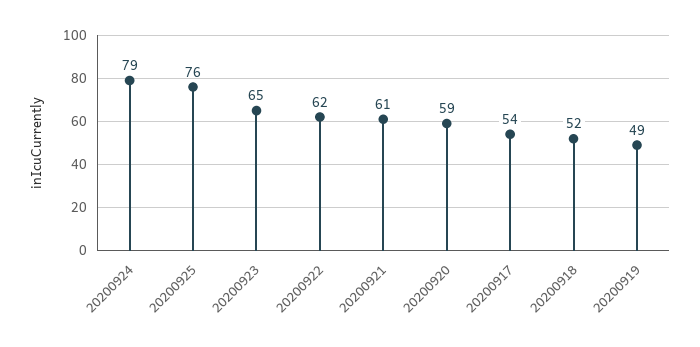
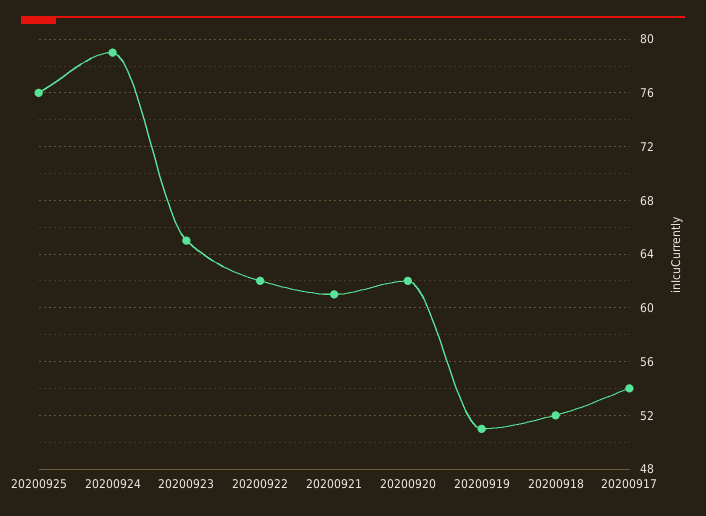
  {
    "20200924": 79,
    "20200925": 76,
    "20200923": 65,
    "20200922": 62,
    "20200921": 61,
-   "20200920": 59,
+   "20200920": 62,
    "20200917": 54,
    "20200918": 52,
-   "20200919": 49
+   "20200919": 51
  }

